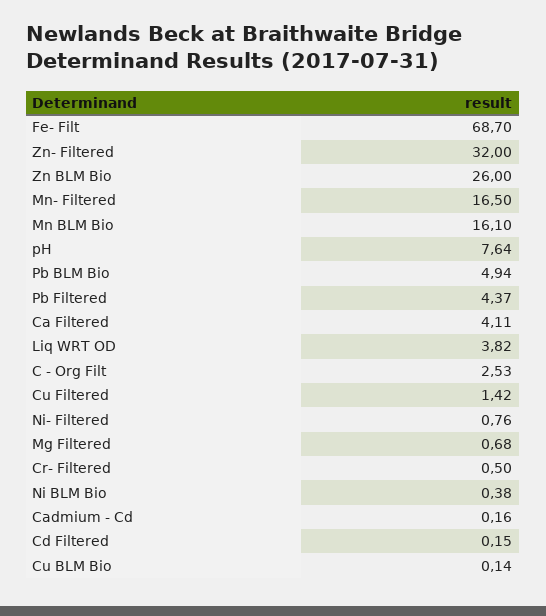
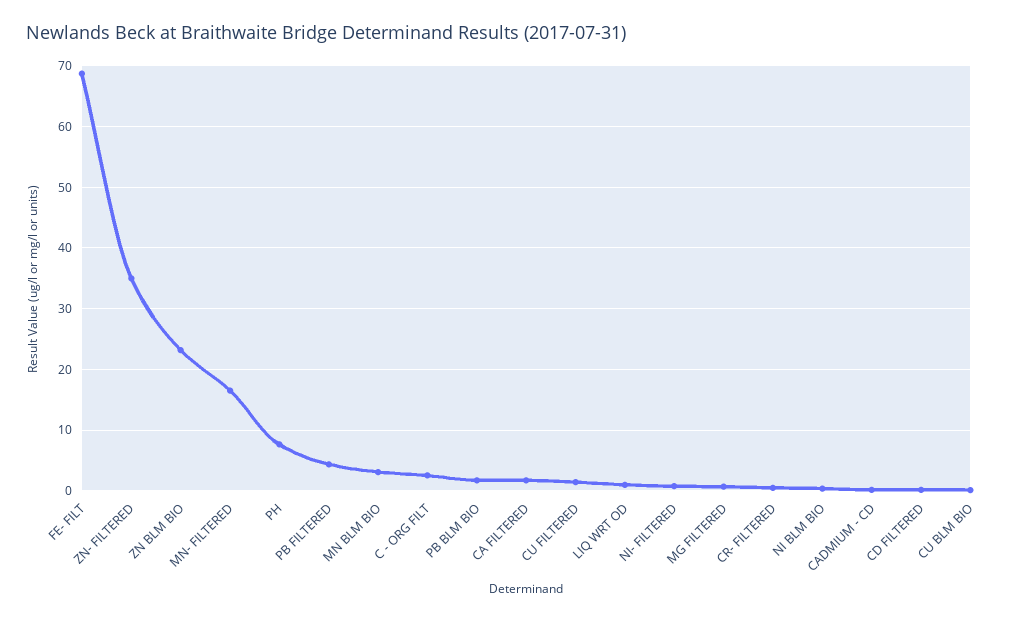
  {
    "Fe- Filt": 68.7,
-   "Zn- Filtered": 32,
+   "Zn- Filtered": 35,
-   "Zn BLM Bio": 26,
+   "Zn BLM Bio": 23,
    "Mn- Filtered": 16.5,
-   "Mn BLM Bio": 16.1,
+   "Mn BLM Bio": 3,
    "pH": 7.64,
-   "Pb BLM Bio": 4.94,
+   "Pb BLM Bio": 2,
    "Pb Filtered": 4.37,
-   "Ca Filtered": 4.11,
+   "Ca Filtered": 2,
-   "Liq WRT OD": 3.82,
+   "Liq WRT OD": 1,
    "C - Org Filt": 2.53,
    "Cu Filtered": 1.42,
    "Ni- Filtered": 0.76,
    "Mg Filtered": 0.68,
    "Cr- Filtered": 0.5,
    "Ni BLM Bio": 0.38,
    "Cadmium - Cd": 0.16,
    "Cd Filtered": 0.15,
    "Cu BLM Bio": 0.14
  }

